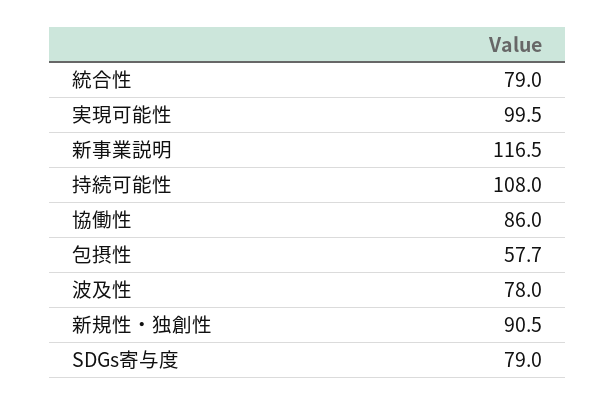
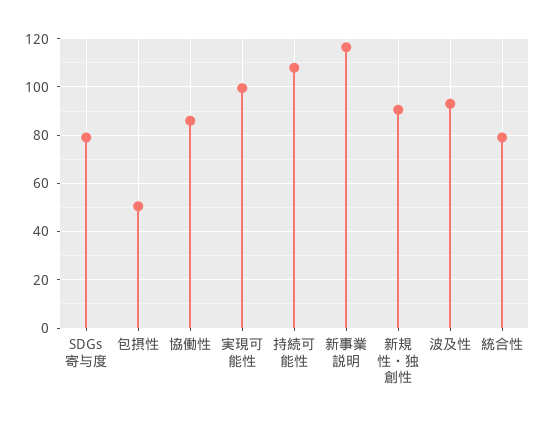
  {
    "統合性": 79,
    "実現可能性": 99.5,
    "新事業説明": 116.5,
    "持続可能性": 108,
    "協働性": 86,
-   "包摂性": 57.7,
+   "包摂性": 50,
-   "波及性": 78,
+   "波及性": 92.5,
    "新規性・独創性": 90.5,
    "SDGs寄与度": 79
  }

